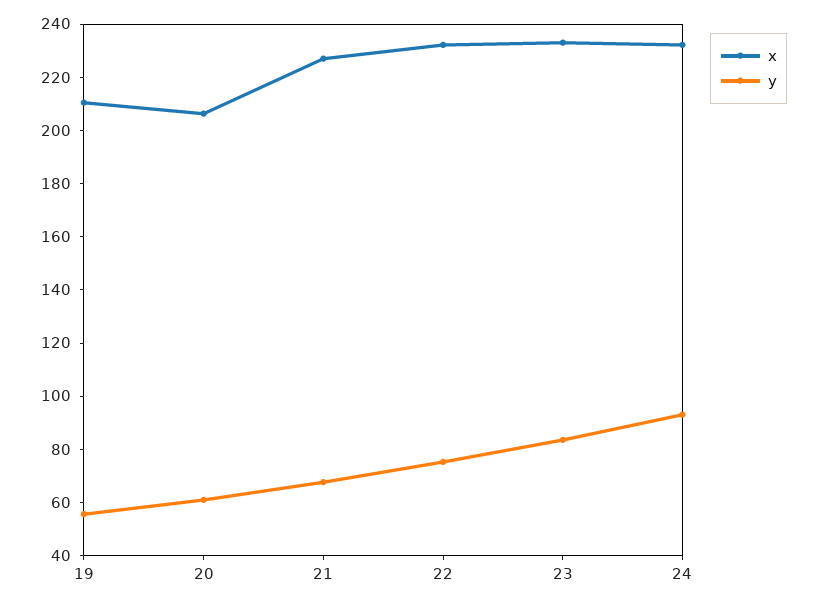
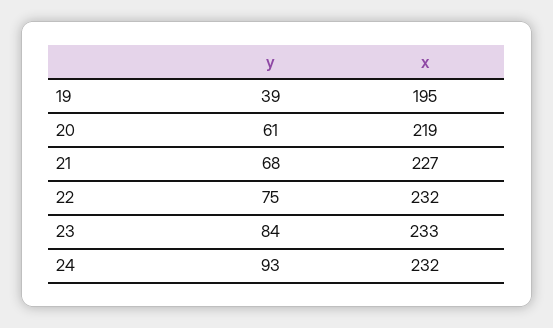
  {
    "x": {
-     "19": 210,
+     "19": 195,
-     "20": 205,
+     "20": 219,
      "21": 227,
      "22": 232,
      "23": 233,
      "24": 232
    },
    "y": {
-     "19": 55,
+     "19": 39,
      "20": 61,
      "21": 68,
      "22": 75,
      "23": 84,
      "24": 93
    }
  }

